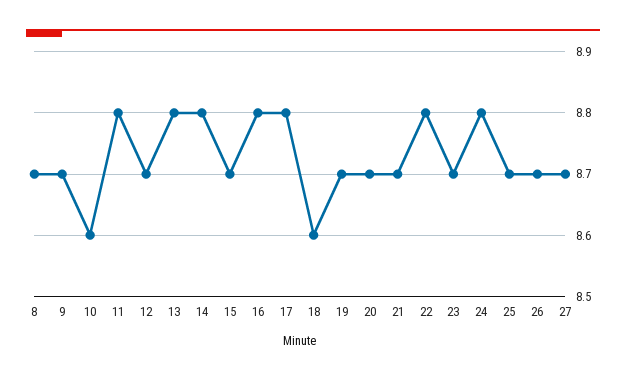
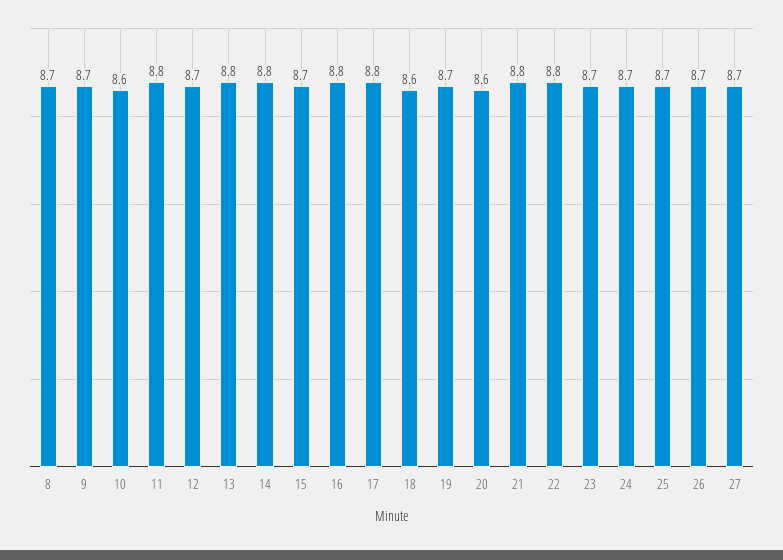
  {
    "8": 8.7,
    "9": 8.7,
    "10": 8.6,
    "11": 8.8,
    "12": 8.7,
    "13": 8.8,
    "14": 8.8,
    "15": 8.7,
    "16": 8.8,
    "17": 8.8,
    "18": 8.6,
    "19": 8.7,
-   "20": 8.7,
+   "20": 8.6,
-   "21": 8.7,
+   "21": 8.8,
    "22": 8.8,
    "23": 8.7,
-   "24": 8.8,
+   "24": 8.7,
    "25": 8.7,
    "26": 8.7,
    "27": 8.7
  }

